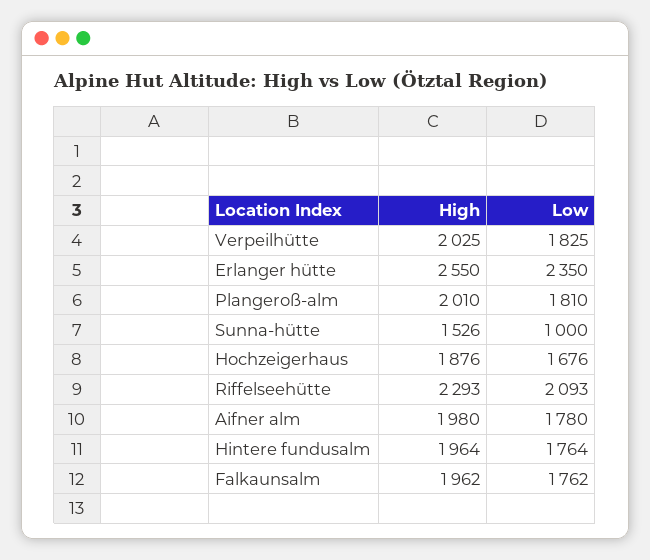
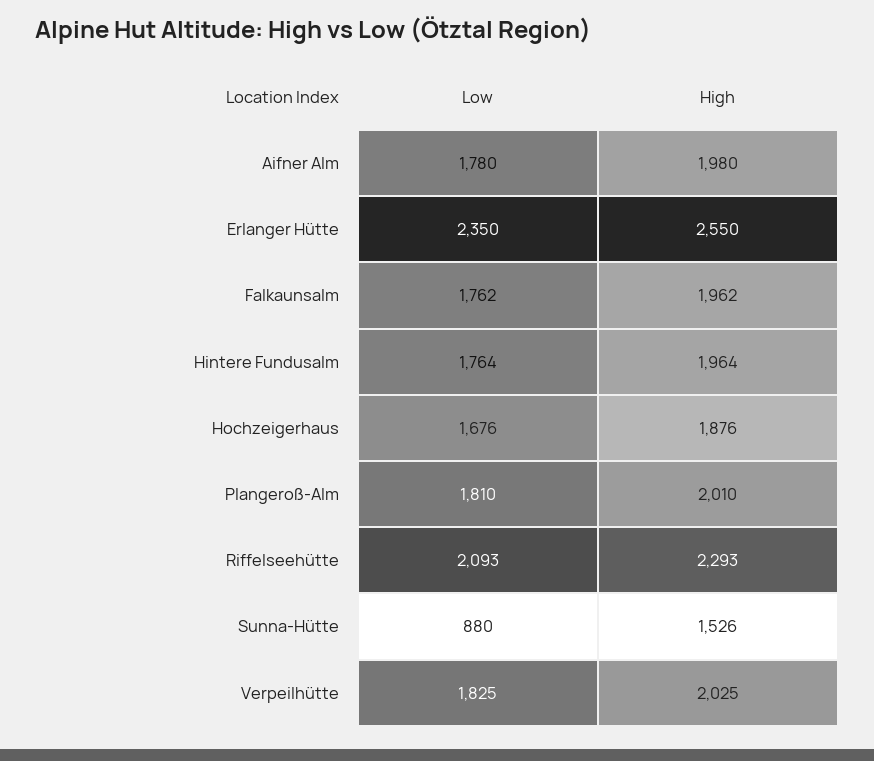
  {
    "High": {
      "Verpeilhütte": 2025,
      "Erlanger hütte": 2550,
      "Plangeroß-alm": 2010,
      "Sunna-hütte": 1526,
      "Hochzeigerhaus": 1876,
      "Riffelseehütte": 2293,
      "Aifner alm": 1980,
      "Hintere fundusalm": 1964,
      "Falkaunsalm": 1962
    },
    "Low": {
      "Verpeilhütte": 1825,
      "Erlanger hütte": 2350,
      "Plangeroß-alm": 1810,
-     "Sunna-hütte": 1000,
+     "Sunna-hütte": 880,
      "Hochzeigerhaus": 1676,
      "Riffelseehütte": 2093,
      "Aifner alm": 1780,
      "Hintere fundusalm": 1764,
      "Falkaunsalm": 1762
    }
  }

